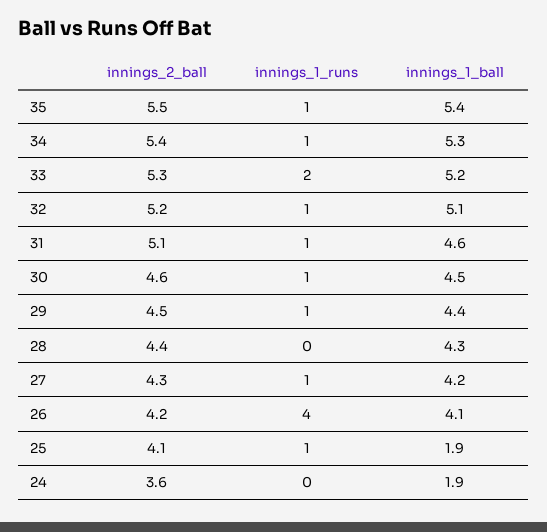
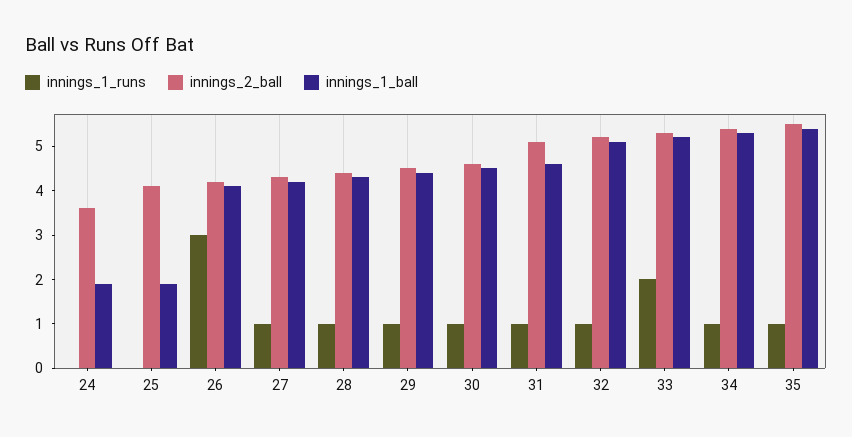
  {
    "innings_2_ball": {
      "35": 5.5,
      "34": 5.4,
      "33": 5.3,
      "32": 5.2,
      "31": 5.1,
      "30": 4.6,
      "29": 4.5,
      "28": 4.4,
      "27": 4.3,
      "26": 4.2,
      "25": 4.1,
      "24": 3.6
    },
    "innings_1_runs": {
      "35": 1,
      "34": 1,
      "33": 2,
      "32": 1,
      "31": 1,
      "30": 1,
      "29": 1,
-     "28": 0,
+     "28": 1,
      "27": 1,
-     "26": 4,
+     "26": 3,
-     "25": 1,
+     "25": 0,
      "24": 0
    },
    "innings_1_ball": {
      "35": 5.4,
      "34": 5.3,
      "33": 5.2,
      "32": 5.1,
      "31": 4.6,
      "30": 4.5,
      "29": 4.4,
      "28": 4.3,
      "27": 4.2,
      "26": 4.1,
      "25": 1.9,
      "24": 1.9
    }
  }

